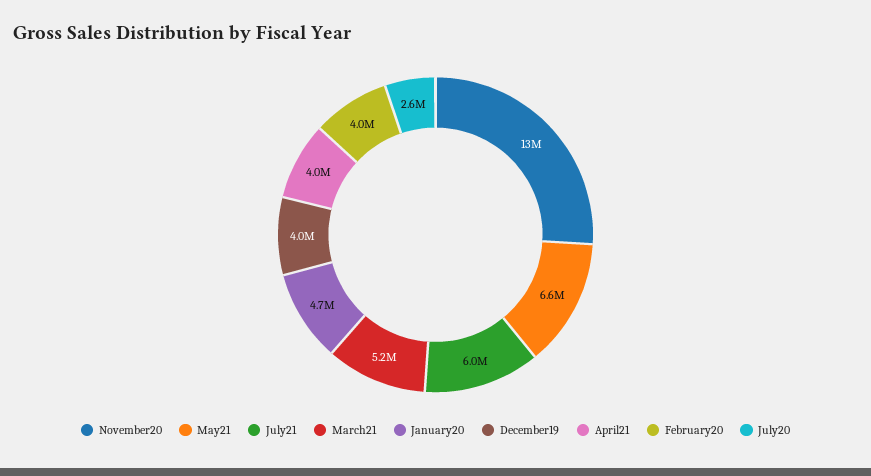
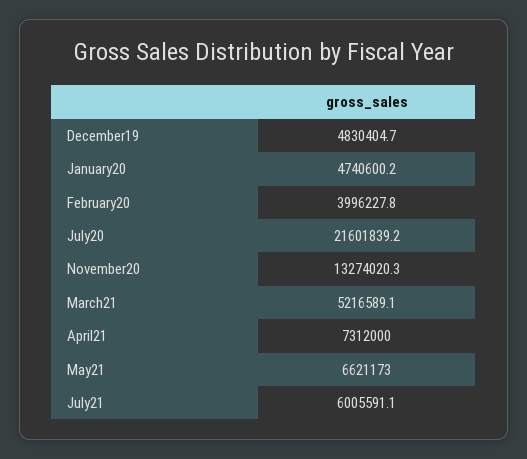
  {
    "November20": 13274020.3,
    "May21": 6621173,
    "July21": 6005591.1,
    "March21": 5216589.1,
    "January20": 4740600.2,
-   "December19": 4000000,
+   "December19": 4830404.7,
-   "April21": 4000000,
+   "April21": 7312000,
    "February20": 3996227.8,
-   "July20": 2600000
+   "July20": 21601839.2
  }

